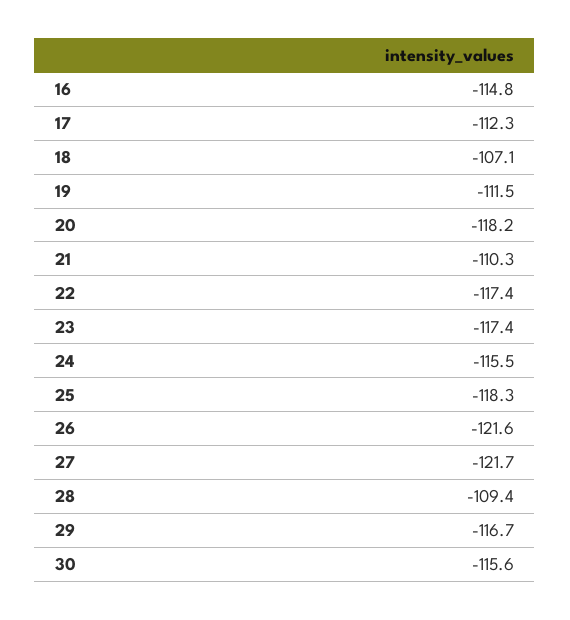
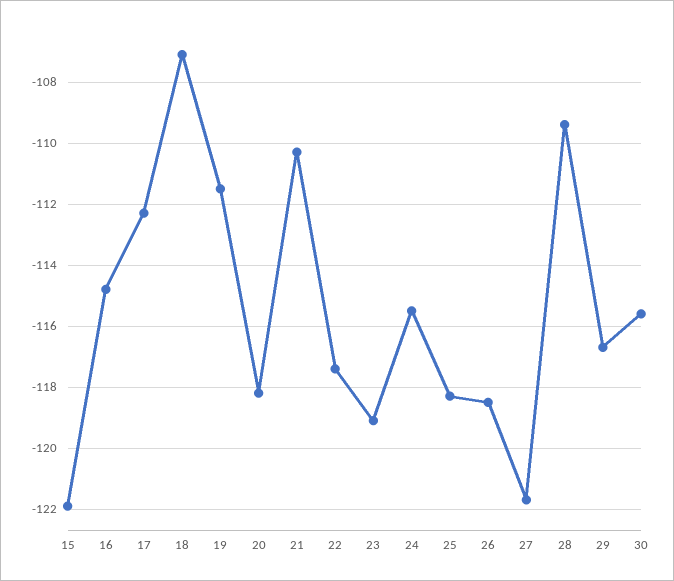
  {
    "16": -114.8,
    "17": -112.3,
    "18": -107.1,
    "19": -111.5,
    "20": -118.2,
    "21": -110.3,
    "22": -117.4,
-   "23": -117.4,
+   "23": -119,
    "24": -115.5,
    "25": -118.3,
-   "26": -121.6,
+   "26": -118.5,
    "27": -121.7,
    "28": -109.4,
    "29": -116.7,
-   "30": -115.6
+   "30": -115.6,
+   "15": -122
  }

